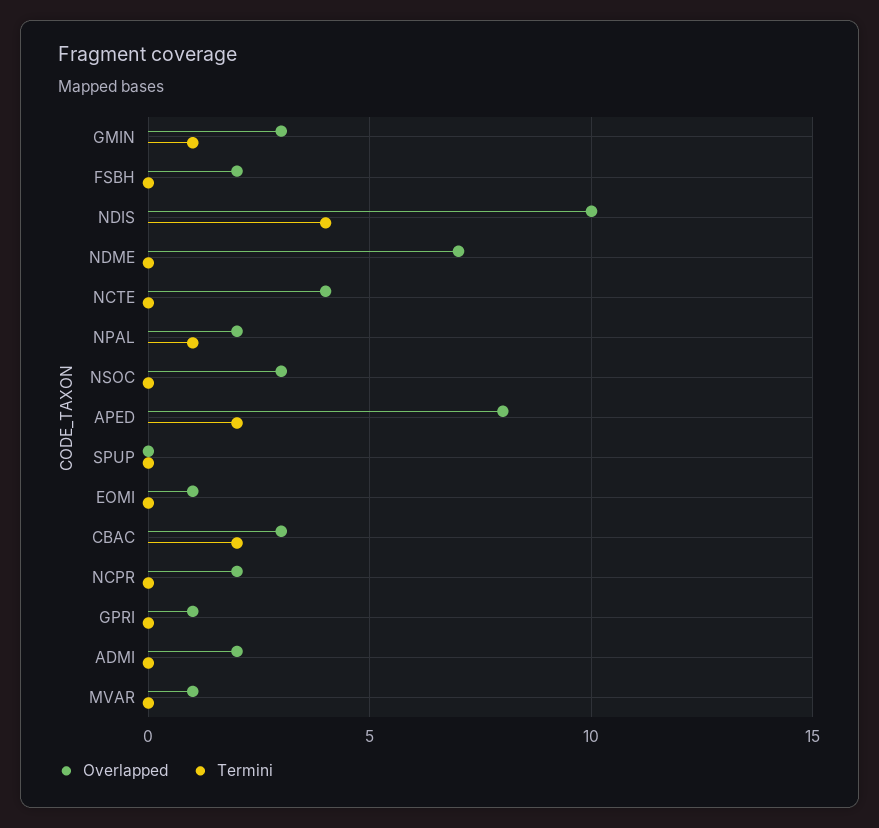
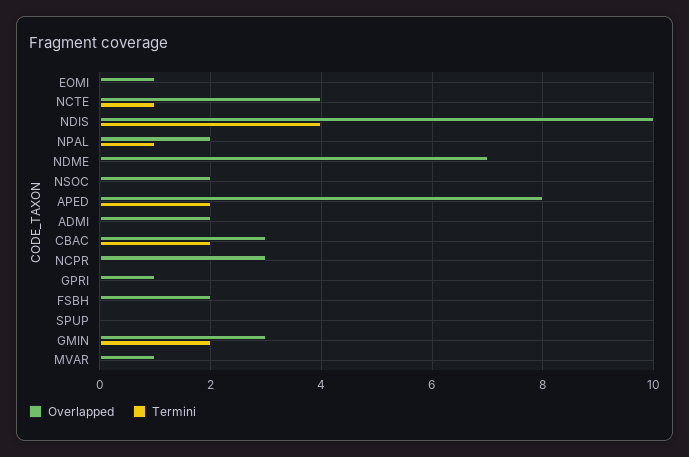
  {
    "Overlapped": {
      "GMIN": 3,
      "FSBH": 2,
      "NDIS": 10,
      "NDME": 7,
      "NCTE": 4,
      "NPAL": 2,
-     "NSOC": 3,
+     "NSOC": 2,
      "APED": 8,
      "SPUP": 0,
      "EOMI": 1,
      "CBAC": 3,
-     "NCPR": 2,
+     "NCPR": 3,
      "GPRI": 1,
      "ADMI": 2,
      "MVAR": 1
    },
    "Termini": {
-     "GMIN": 1,
+     "GMIN": 2,
      "FSBH": 0,
      "NDIS": 4,
      "NDME": 0,
-     "NCTE": 0,
+     "NCTE": 1,
      "NPAL": 1,
      "NSOC": 0,
      "APED": 2,
      "SPUP": 0,
      "EOMI": 0,
      "CBAC": 2,
      "NCPR": 0,
      "GPRI": 0,
      "ADMI": 0,
      "MVAR": 0
    }
  }

